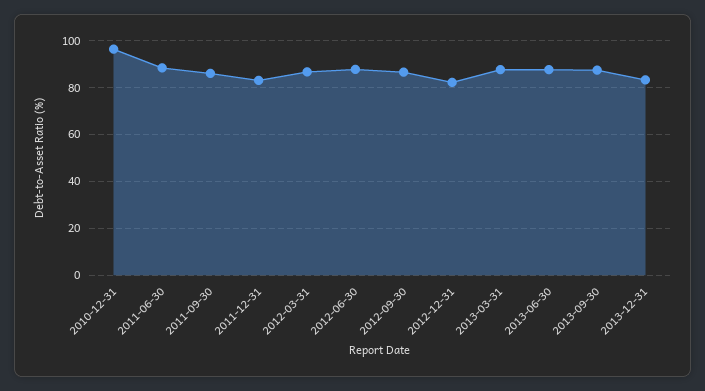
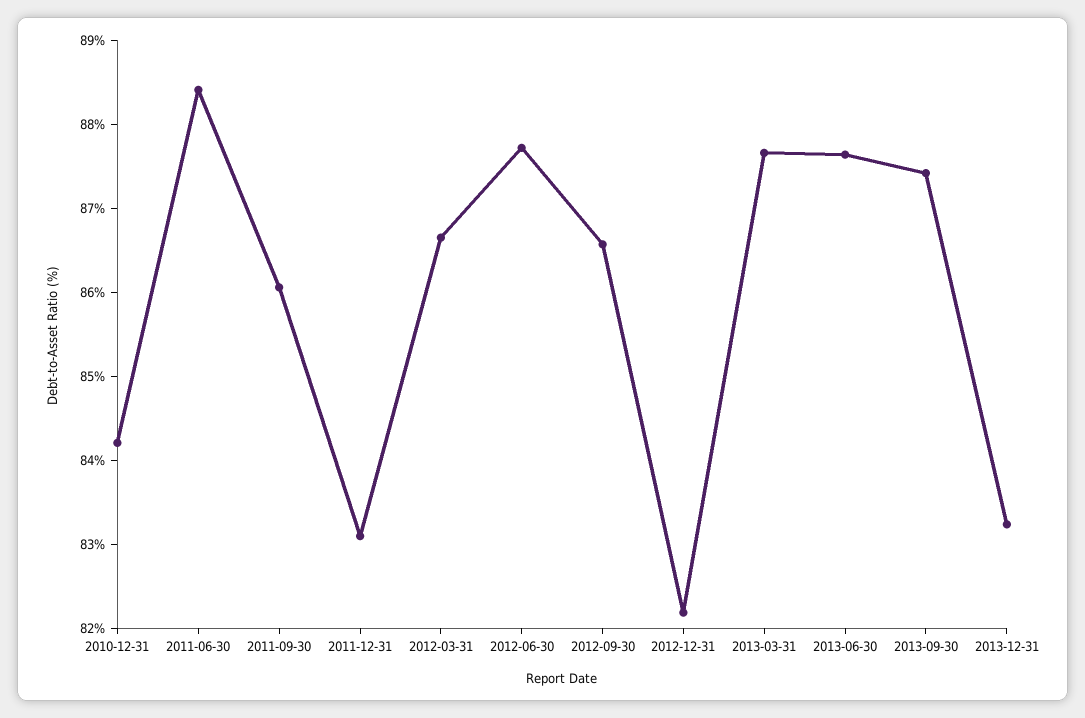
  {
-   "2010-12-31": 95,
+   "2010-12-31": 84.2,
    "2011-06-30": 88.4,
    "2011-09-30": 86,
    "2011-12-31": 83.2,
    "2012-03-31": 86.6,
    "2012-06-30": 87.8,
    "2012-09-30": 86.6,
    "2012-12-31": 82.2,
    "2013-03-31": 87.6,
    "2013-06-30": 87.6,
    "2013-09-30": 87.4,
    "2013-12-31": 83.2
  }

